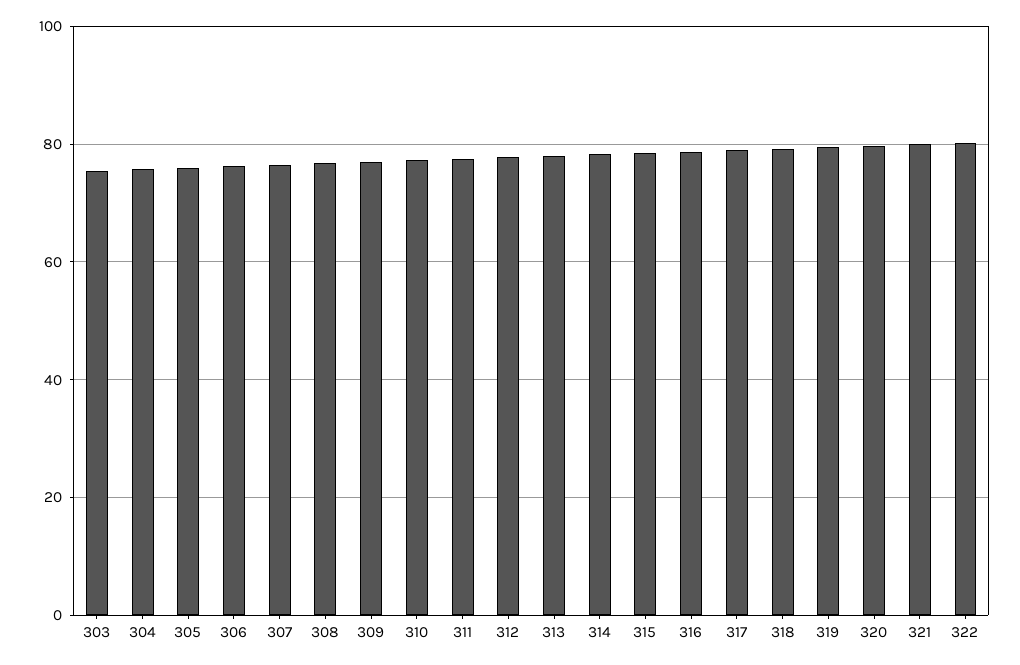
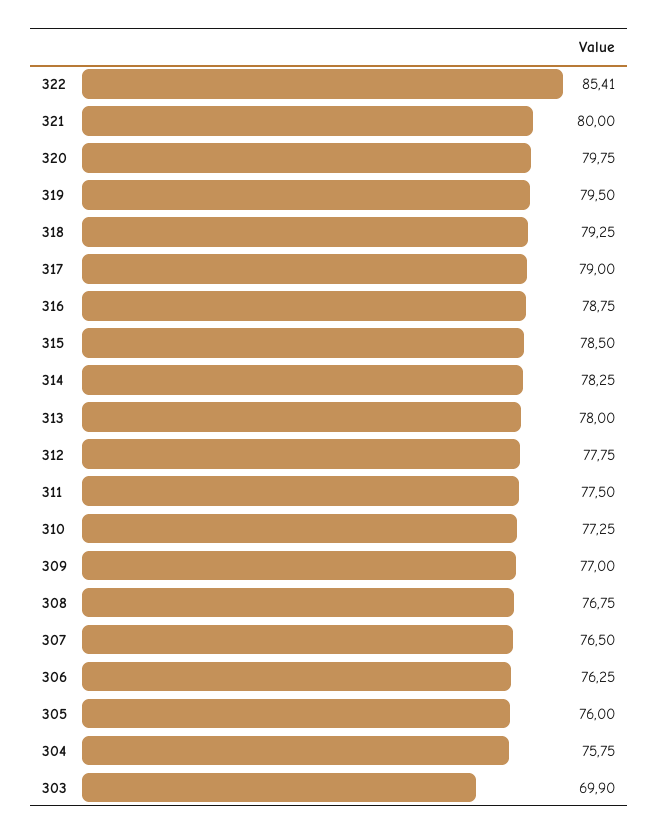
  {
-   "303": 76,
+   "303": 69.9,
    "304": 75.75,
    "305": 76,
    "306": 76.25,
    "307": 76.5,
    "308": 76.75,
    "309": 77,
    "310": 77.25,
    "311": 77.5,
    "312": 77.75,
    "313": 78,
    "314": 78.25,
    "315": 78.5,
    "316": 78.75,
    "317": 79,
    "318": 79.25,
    "319": 79.5,
    "320": 79.75,
    "321": 80,
-   "322": 80
+   "322": 85.41
  }

